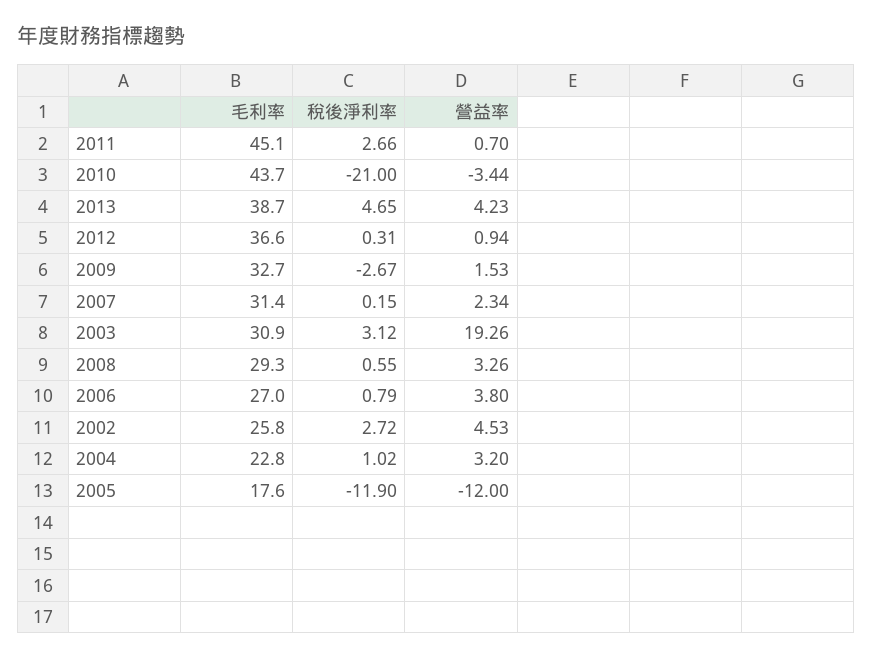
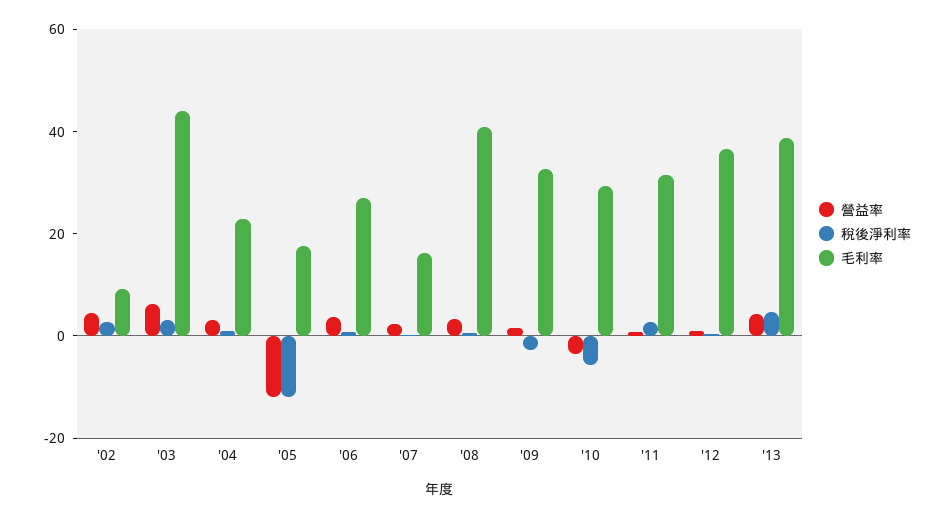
  {
    "毛利率": {
-     "2011": 45.1,
+     "2011": 30,
-     "2010": 43.7,
+     "2010": 30,
      "2013": 38.7,
      "2012": 36.6,
      "2009": 32.7,
-     "2007": 31.4,
+     "2007": 15,
-     "2003": 30.9,
+     "2003": 45,
-     "2008": 29.3,
+     "2008": 40,
      "2006": 27,
-     "2002": 25.8,
+     "2002": 10,
      "2004": 22.8,
      "2005": 17.6
    },
    "稅後淨利率": {
      "2011": 2.66,
-     "2010": -21,
+     "2010": -5,
      "2013": 4.65,
      "2012": 0.31,
      "2009": -2.67,
      "2007": 0.15,
      "2003": 3.12,
      "2008": 0.55,
      "2006": 0.79,
      "2002": 2.72,
      "2004": 1.02,
      "2005": -11.9
    },
    "營益率": {
      "2011": 0.7,
      "2010": -3.44,
      "2013": 4.23,
      "2012": 0.94,
      "2009": 1.53,
      "2007": 2.34,
-     "2003": 19.26,
+     "2003": 5,
      "2008": 3.26,
      "2006": 3.8,
      "2002": 4.53,
      "2004": 3.2,
      "2005": -12
    }
  }

